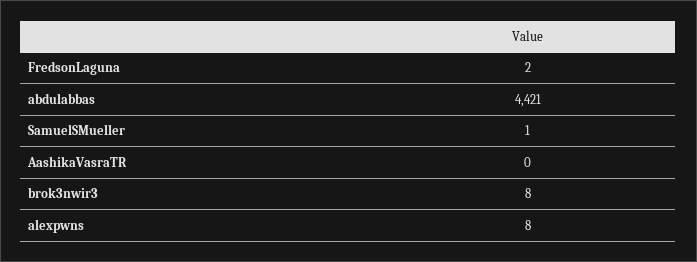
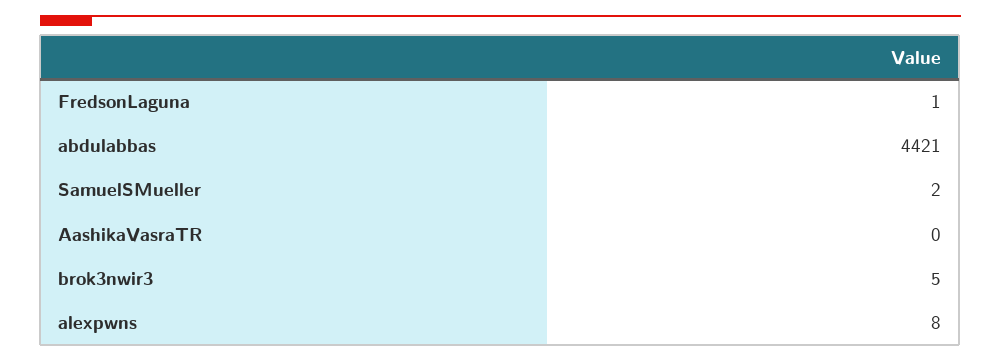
  {
-   "FredsonLaguna": 2,
+   "FredsonLaguna": 1,
    "abdulabbas": 4421,
-   "SamuelSMueller": 1,
+   "SamuelSMueller": 2,
    "AashikaVasraTR": 0,
-   "brok3nwir3": 8,
+   "brok3nwir3": 5,
    "alexpwns": 8
  }

